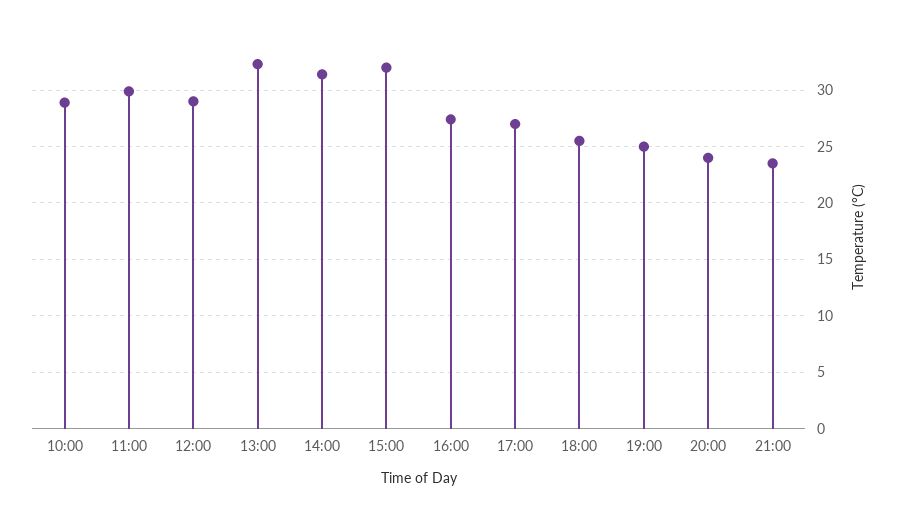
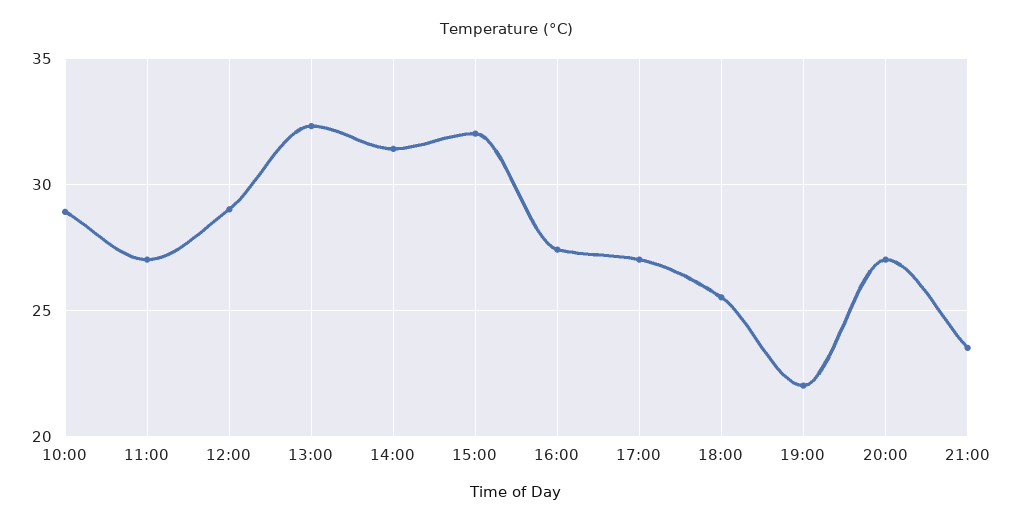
  {
    "10:00": 29,
-   "11:00": 30,
+   "11:00": 27,
    "12:00": 29,
    "13:00": 32.5,
    "14:00": 31.5,
    "15:00": 32,
    "16:00": 27.5,
    "17:00": 27,
    "18:00": 25.5,
-   "19:00": 25,
+   "19:00": 22,
-   "20:00": 24,
+   "20:00": 27,
    "21:00": 23.5
  }

